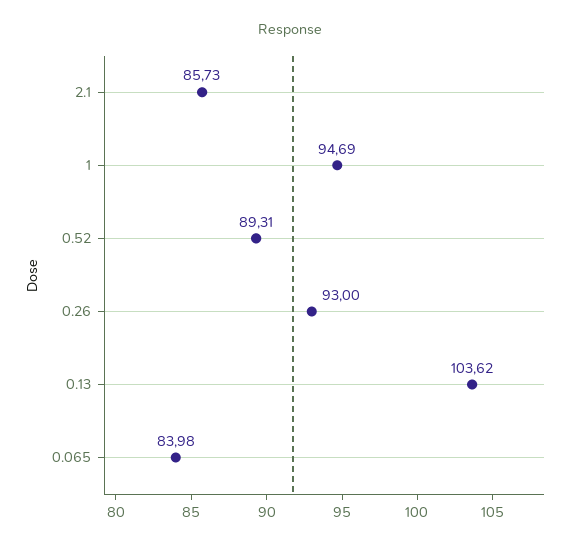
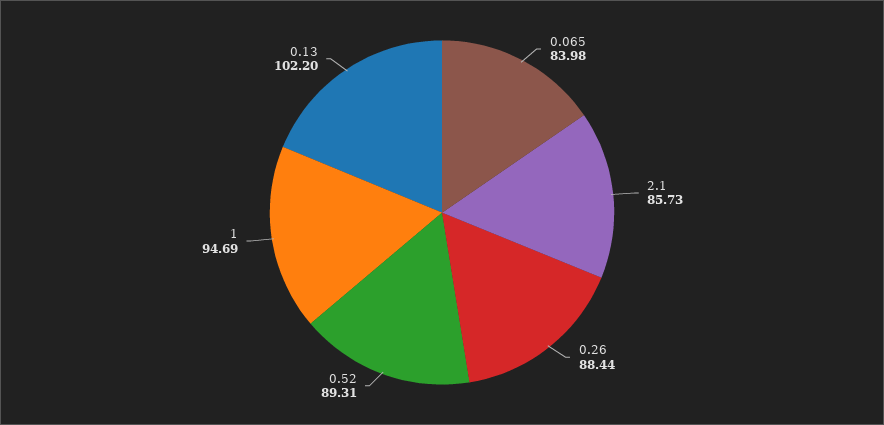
  {
    "2.1": 85.73,
    "1": 94.69,
    "0.52": 89.31,
-   "0.26": 93,
+   "0.26": 88.44,
-   "0.13": 103.62,
+   "0.13": 102.2,
    "0.065": 83.98
  }

